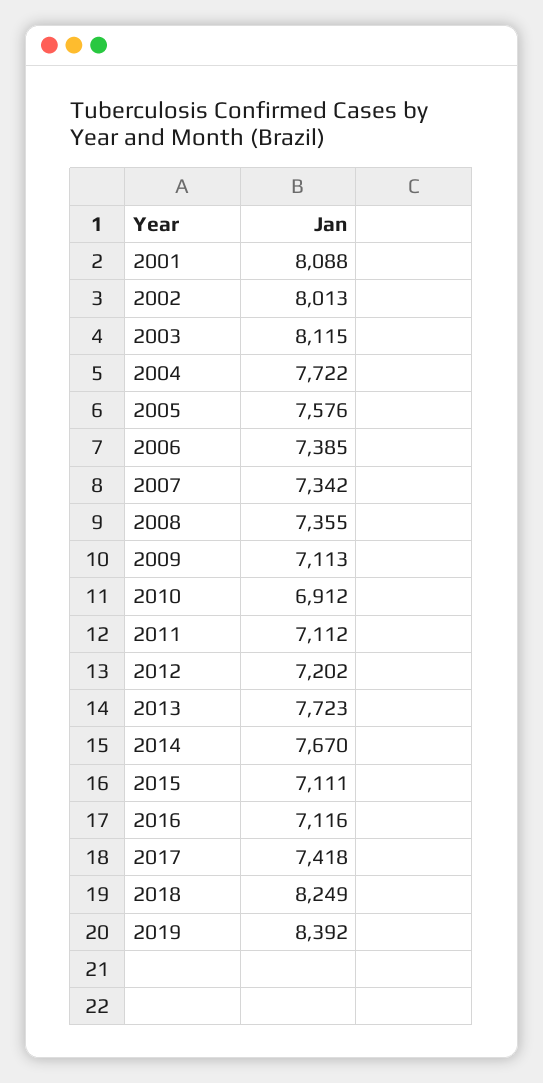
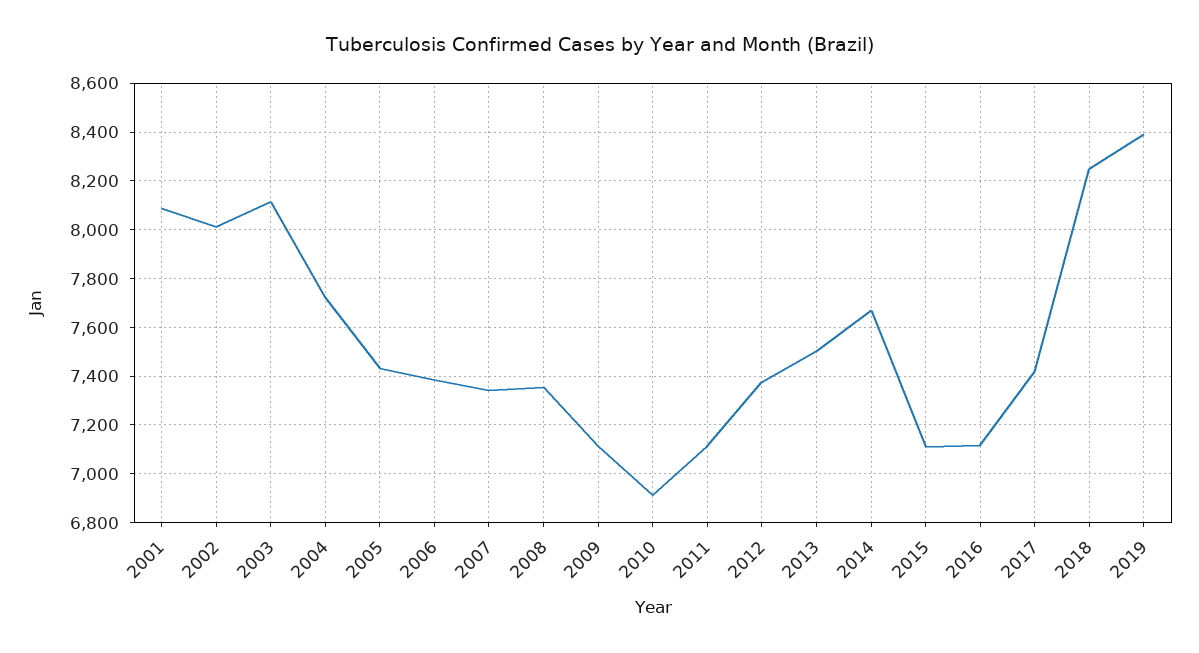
  {
    "2001": 8088,
    "2002": 8013,
    "2003": 8115,
    "2004": 7722,
-   "2005": 7576,
+   "2005": 7425,
    "2006": 7385,
    "2007": 7342,
    "2008": 7355,
    "2009": 7113,
    "2010": 6912,
    "2011": 7112,
-   "2012": 7202,
+   "2012": 7375,
-   "2013": 7723,
+   "2013": 7500,
    "2014": 7670,
    "2015": 7111,
    "2016": 7116,
    "2017": 7418,
    "2018": 8249,
    "2019": 8392
  }

